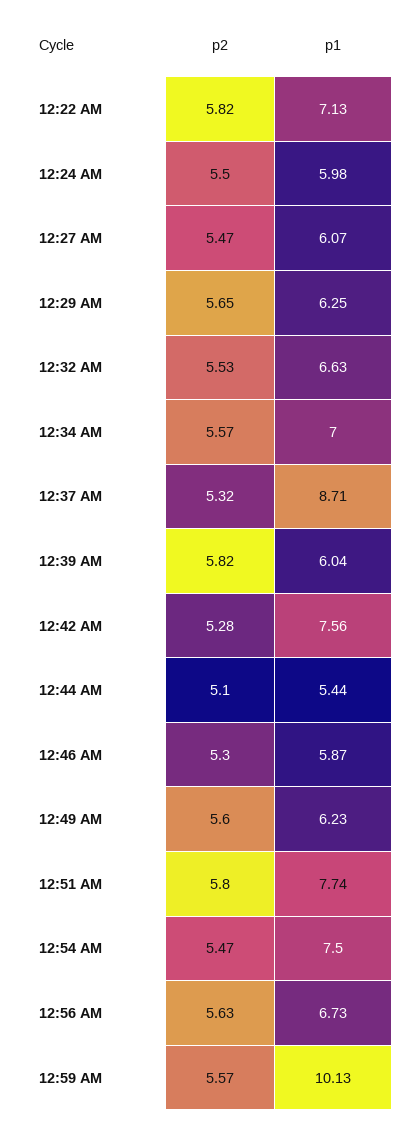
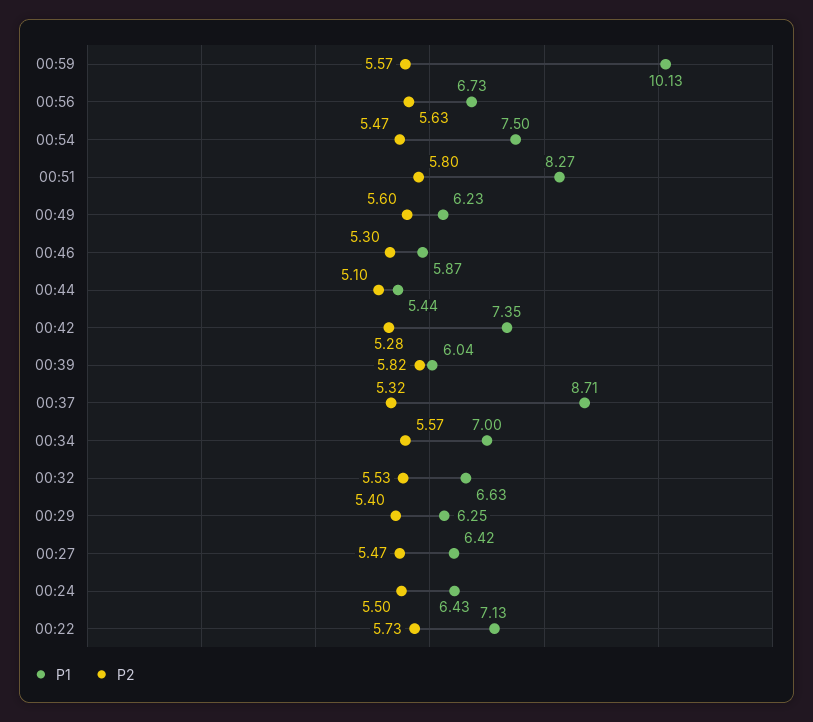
  {
    "p2": {
-     "12:22 AM": 5.82,
+     "12:22 AM": 5.73,
      "12:24 AM": 5.5,
      "12:27 AM": 5.47,
-     "12:29 AM": 5.65,
+     "12:29 AM": 5.4,
      "12:32 AM": 5.53,
      "12:34 AM": 5.57,
      "12:37 AM": 5.32,
      "12:39 AM": 5.82,
      "12:42 AM": 5.28,
      "12:44 AM": 5.1,
      "12:46 AM": 5.3,
      "12:49 AM": 5.6,
      "12:51 AM": 5.8,
      "12:54 AM": 5.47,
      "12:56 AM": 5.63,
      "12:59 AM": 5.57
    },
    "p1": {
      "12:22 AM": 7.13,
-     "12:24 AM": 5.98,
+     "12:24 AM": 6.43,
-     "12:27 AM": 6.07,
+     "12:27 AM": 6.42,
      "12:29 AM": 6.25,
      "12:32 AM": 6.63,
      "12:34 AM": 7,
      "12:37 AM": 8.71,
      "12:39 AM": 6.04,
-     "12:42 AM": 7.56,
+     "12:42 AM": 7.35,
      "12:44 AM": 5.44,
      "12:46 AM": 5.87,
      "12:49 AM": 6.23,
-     "12:51 AM": 7.74,
+     "12:51 AM": 8.27,
      "12:54 AM": 7.5,
      "12:56 AM": 6.73,
      "12:59 AM": 10.13
    }
  }

